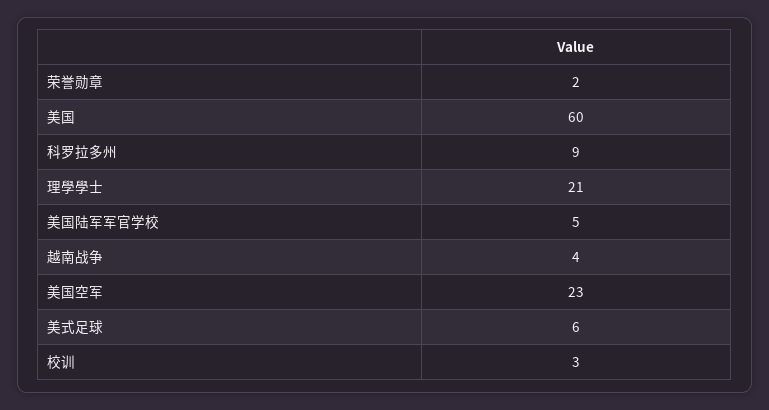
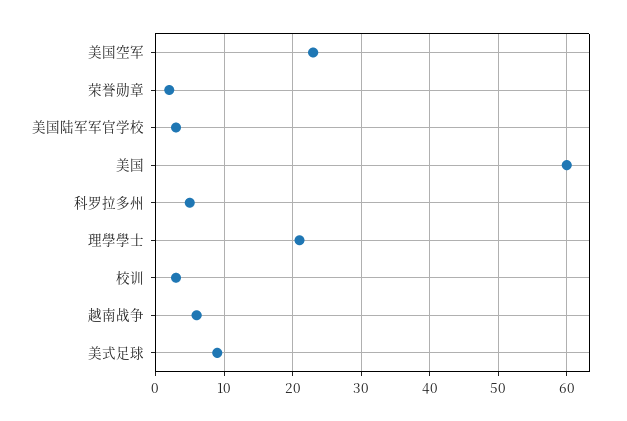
  {
    "荣誉勋章": 2,
    "美国": 60,
-   "科罗拉多州": 9,
+   "科罗拉多州": 5,
    "理學學士": 21,
-   "美国陆军军官学校": 5,
+   "美国陆军军官学校": 3,
-   "越南战争": 4,
+   "越南战争": 6,
    "美国空军": 23,
-   "美式足球": 6,
+   "美式足球": 9,
    "校训": 3
  }

